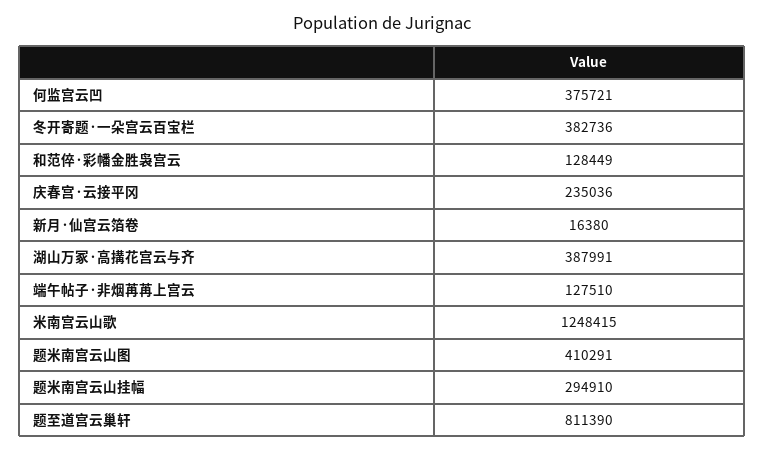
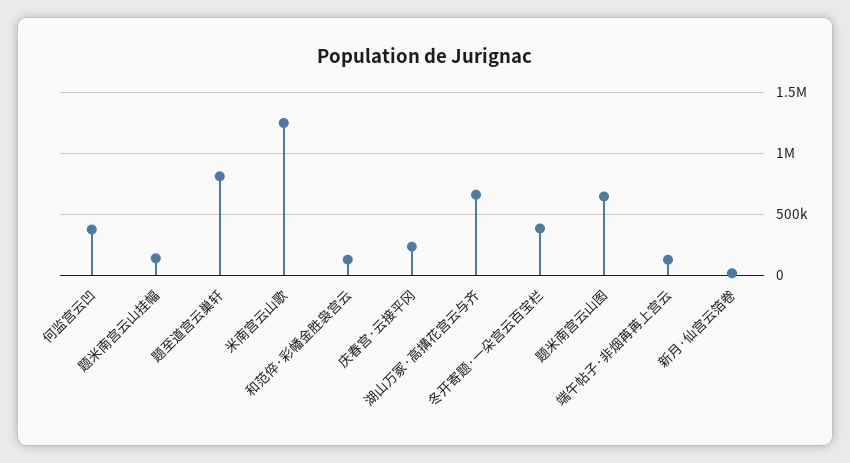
  {
    "何监宫云凹": 375721,
    "冬开寄题·一朵宫云百宝栏": 382736,
    "和范倅·彩幡金胜袅宫云": 128449,
    "庆春宫·云接平冈": 235036,
    "新月·仙宫云箔卷": 16380,
-   "湖山万冢·高搆花宫云与齐": 387991,
+   "湖山万冢·高搆花宫云与齐": 650000,
    "端午帖子·非烟苒苒上宫云": 127510,
    "米南宫云山歌": 1248415,
-   "题米南宫云山图": 410291,
+   "题米南宫云山图": 650000,
-   "题米南宫云山挂幅": 294910,
+   "题米南宫云山挂幅": 150000,
    "题至道宫云巢轩": 811390
  }

